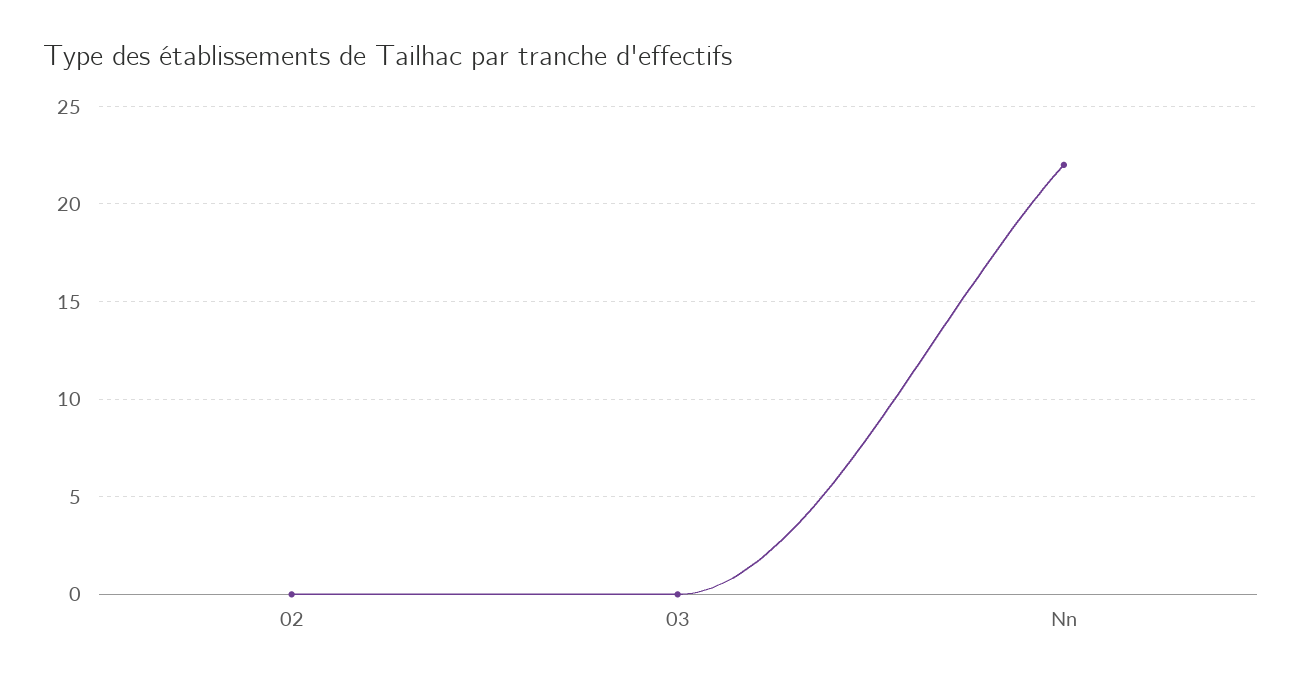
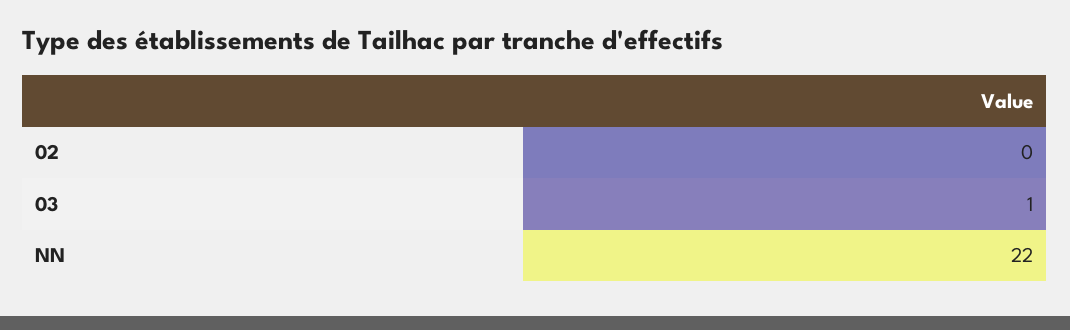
  {
    "02": 0,
-   "03": 0,
+   "03": 1,
    "Nn": 22
  }

